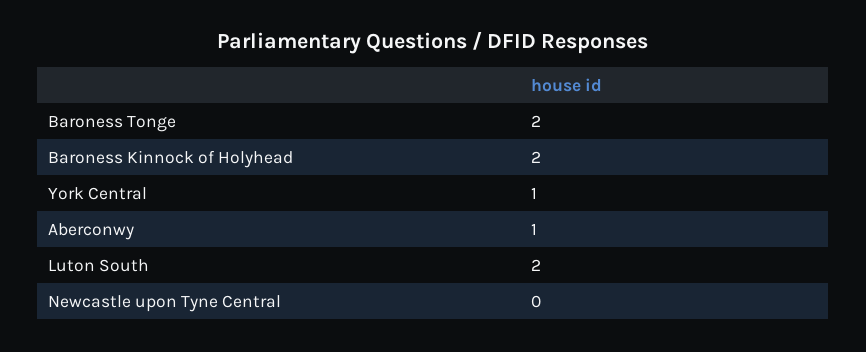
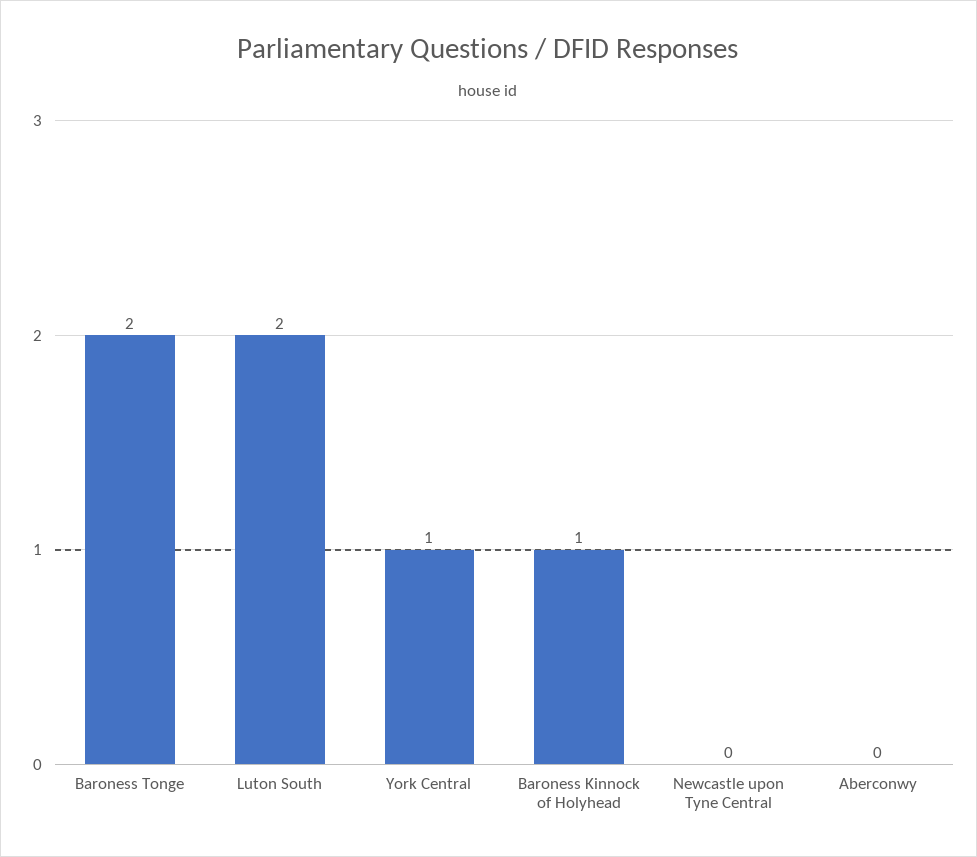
  {
    "Baroness Tonge": 2,
-   "Baroness Kinnock of Holyhead": 2,
+   "Baroness Kinnock of Holyhead": 1,
    "York Central": 1,
-   "Aberconwy": 1,
+   "Aberconwy": 0,
    "Luton South": 2,
    "Newcastle upon Tyne Central": 0
  }

